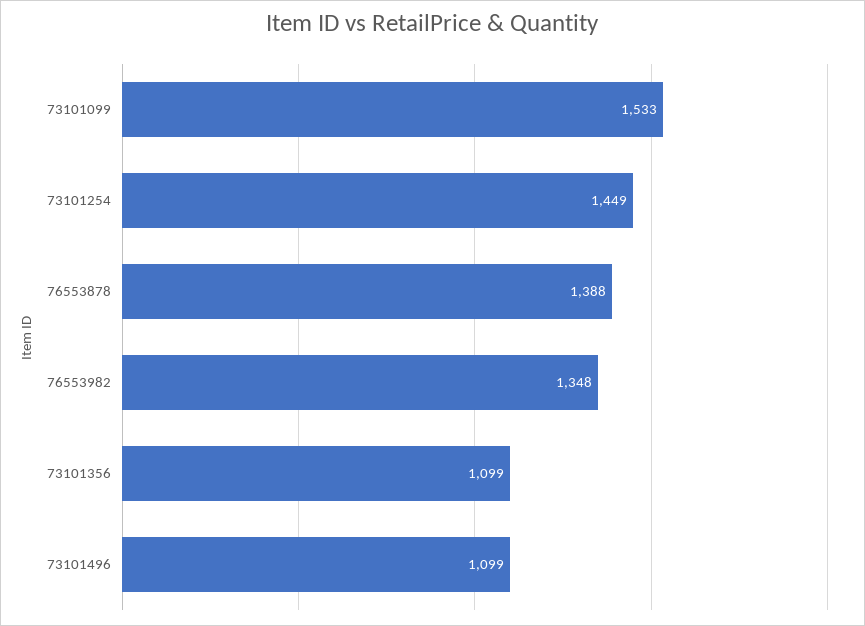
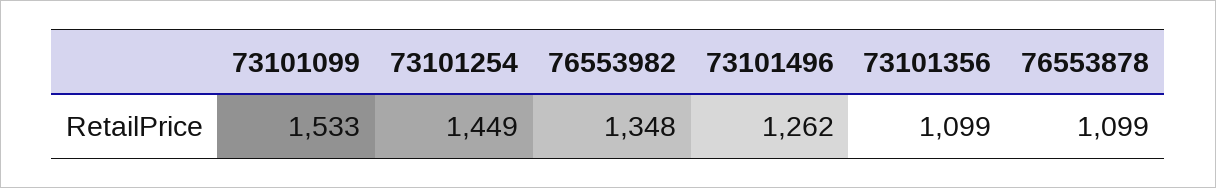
  {
    "73101099": 1533,
    "73101254": 1449,
-   "76553878": 1388,
+   "76553878": 1099,
    "76553982": 1348,
    "73101356": 1099,
-   "73101496": 1099
+   "73101496": 1262
  }

